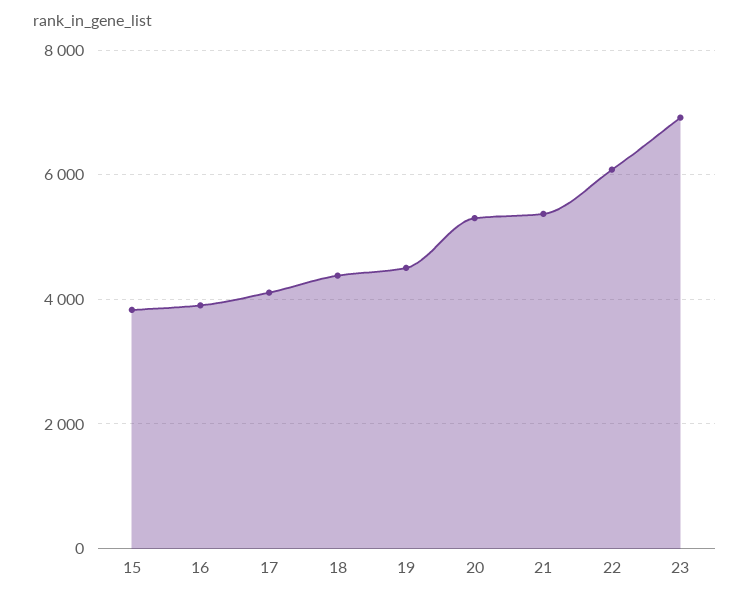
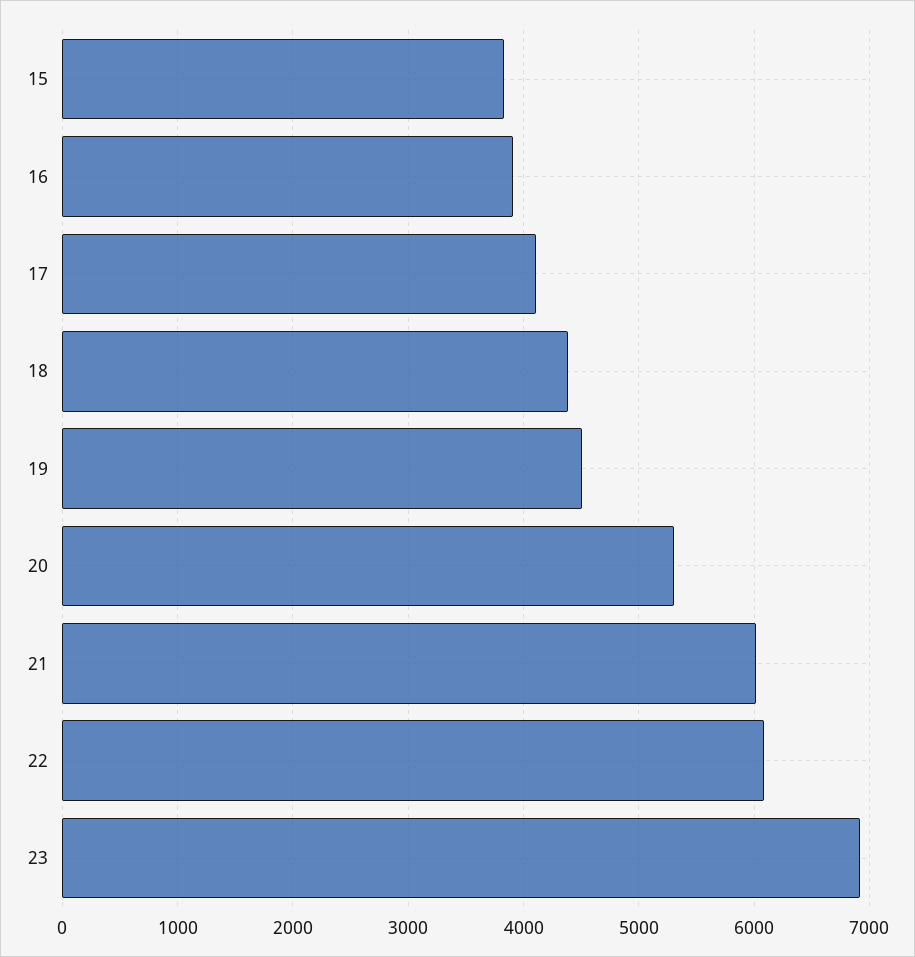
  {
    "15": 3800,
    "16": 3900,
    "17": 4100,
    "18": 4400,
    "19": 4500,
    "20": 5300,
-   "21": 5400,
+   "21": 6000,
    "22": 6100,
    "23": 6900
  }

